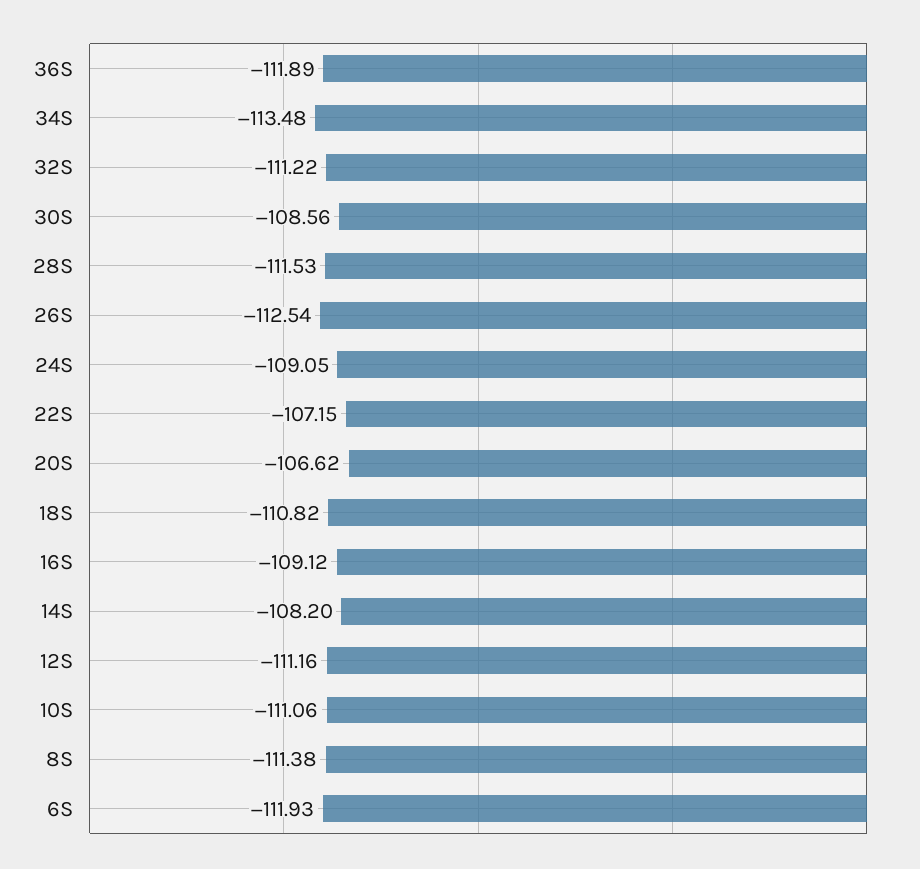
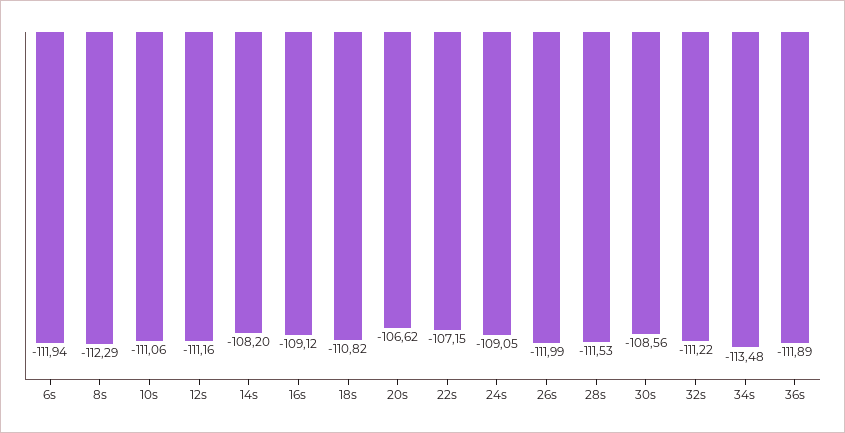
  {
    "36S": -111.89,
    "34S": -113.48,
    "32S": -111.22,
    "30S": -108.56,
    "28S": -111.53,
-   "26S": -112.54,
+   "26S": -111.99,
    "24S": -109.05,
    "22S": -107.15,
    "20S": -106.62,
    "18S": -110.82,
    "16S": -109.12,
    "14S": -108.2,
    "12S": -111.16,
    "10S": -111.06,
-   "8S": -111.38,
+   "8S": -112.29,
-   "6S": -111.93
+   "6S": -111.94
  }

